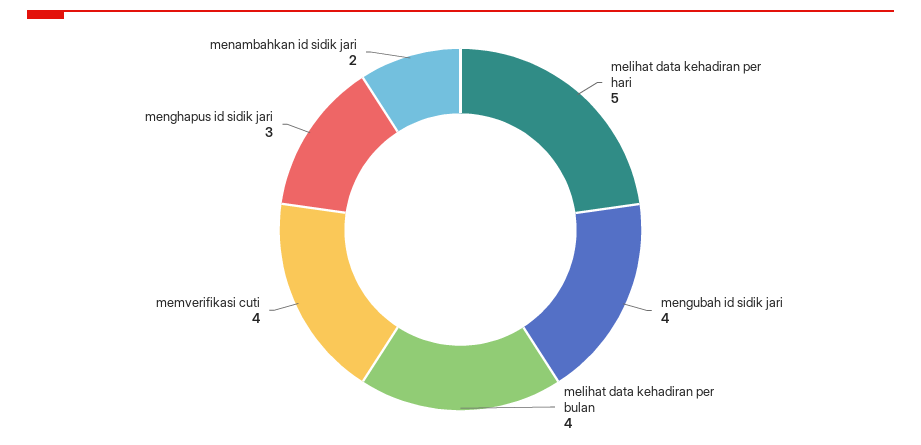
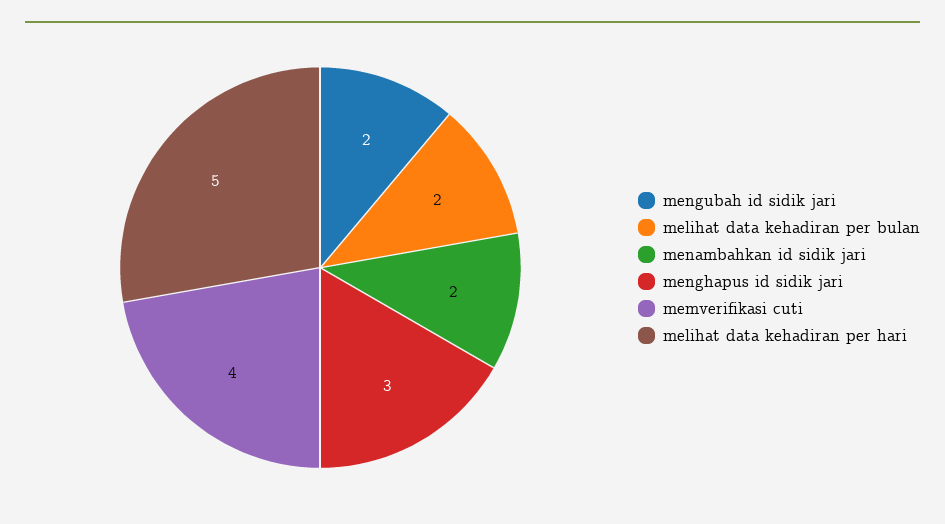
  {
    "melihat data kehadiran per hari": 5,
-   "mengubah id sidik jari": 4,
+   "mengubah id sidik jari": 2,
-   "melihat data kehadiran per bulan": 4,
+   "melihat data kehadiran per bulan": 2,
    "memverifikasi cuti": 4,
    "menghapus id sidik jari": 3,
    "menambahkan id sidik jari": 2
  }

